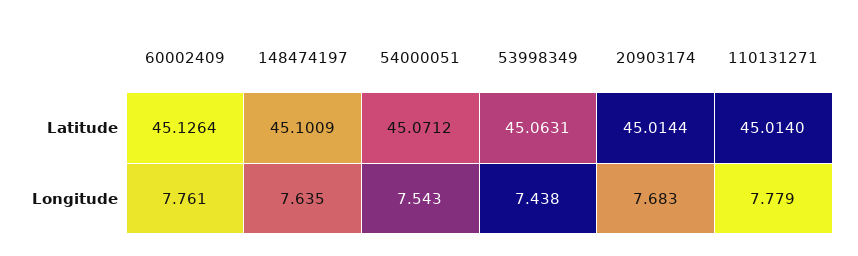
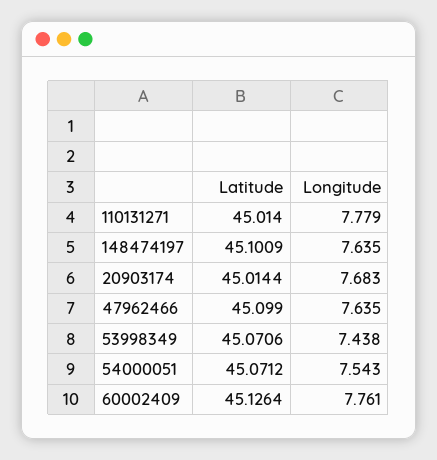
  {
    "60002409": {
      "Latitude": 45.1264,
      "Longitude": 7.761
    },
    "148474197": {
      "Latitude": 45.1009,
      "Longitude": 7.635
    },
    "54000051": {
      "Latitude": 45.0712,
      "Longitude": 7.543
    },
    "53998349": {
-     "Latitude": 45.0631,
+     "Latitude": 45.0706,
      "Longitude": 7.438
    },
    "20903174": {
      "Latitude": 45.0144,
      "Longitude": 7.683
    },
    "110131271": {
      "Latitude": 45.014,
      "Longitude": 7.779
-   }
+   },
+   "47962466": {
+     "Latitude": 45.099,
+     "Longitude": 7.635
+   }
  }

